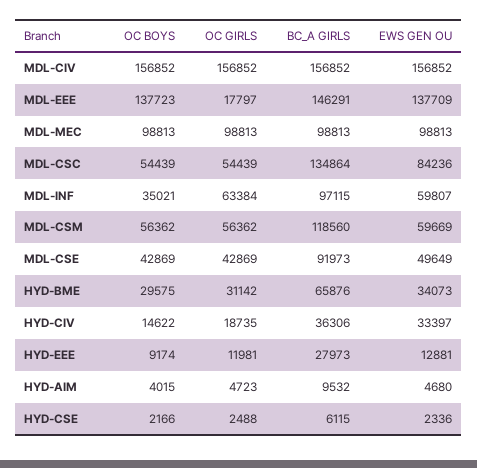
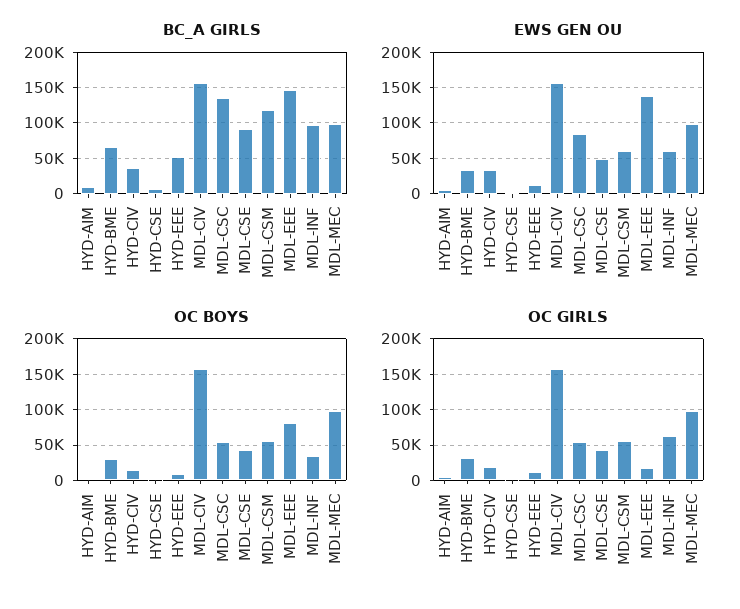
  {
    "OC BOYS": {
      "MDL-CIV": 156852,
-     "MDL-EEE": 137723,
+     "MDL-EEE": 80000,
      "MDL-MEC": 98813,
      "MDL-CSC": 54439,
      "MDL-INF": 35021,
      "MDL-CSM": 56362,
      "MDL-CSE": 42869,
      "HYD-BME": 29575,
      "HYD-CIV": 14622,
      "HYD-EEE": 9174,
      "HYD-AIM": 4015,
      "HYD-CSE": 2166
    },
    "OC GIRLS": {
      "MDL-CIV": 156852,
      "MDL-EEE": 17797,
      "MDL-MEC": 98813,
      "MDL-CSC": 54439,
      "MDL-INF": 63384,
      "MDL-CSM": 56362,
      "MDL-CSE": 42869,
      "HYD-BME": 31142,
      "HYD-CIV": 18735,
      "HYD-EEE": 11981,
      "HYD-AIM": 4723,
      "HYD-CSE": 2488
    },
    "BC_A GIRLS": {
      "MDL-CIV": 156852,
      "MDL-EEE": 146291,
      "MDL-MEC": 98813,
      "MDL-CSC": 134864,
      "MDL-INF": 97115,
      "MDL-CSM": 118560,
      "MDL-CSE": 91973,
      "HYD-BME": 65876,
      "HYD-CIV": 36306,
-     "HYD-EEE": 27973,
+     "HYD-EEE": 50000,
      "HYD-AIM": 9532,
      "HYD-CSE": 6115
    },
    "EWS GEN OU": {
      "MDL-CIV": 156852,
      "MDL-EEE": 137709,
      "MDL-MEC": 98813,
      "MDL-CSC": 84236,
      "MDL-INF": 59807,
      "MDL-CSM": 59669,
      "MDL-CSE": 49649,
      "HYD-BME": 34073,
      "HYD-CIV": 33397,
      "HYD-EEE": 12881,
      "HYD-AIM": 4680,
      "HYD-CSE": 2336
    }
  }

